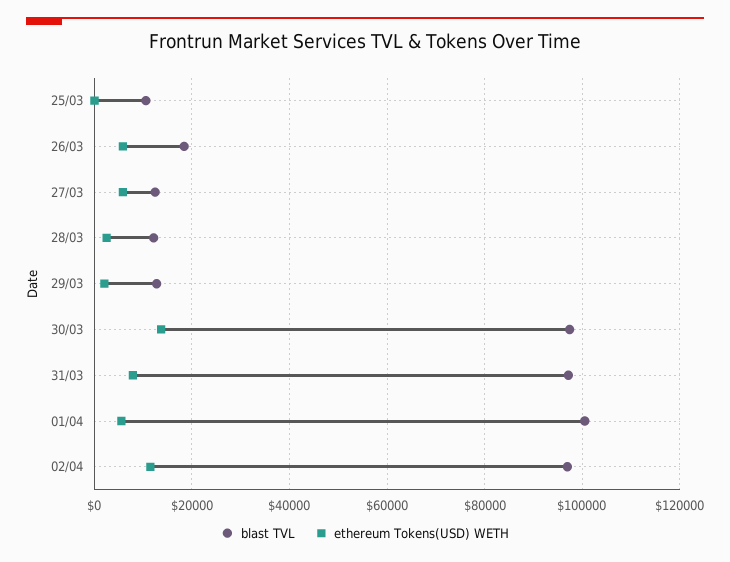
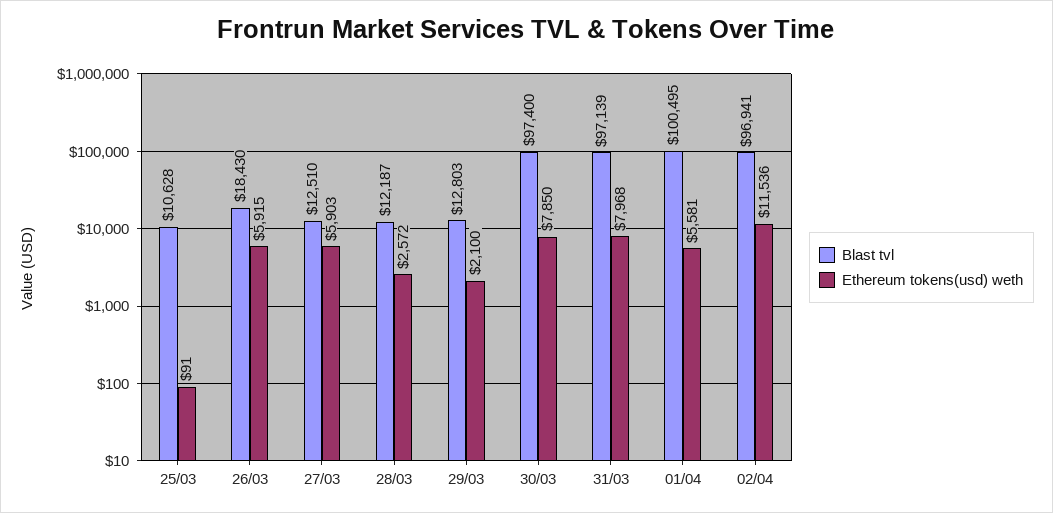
  {
    "blast TVL": {
      "25/03": 10628,
      "26/03": 18430,
      "27/03": 12510,
      "28/03": 12187,
      "29/03": 12803,
      "30/03": 97400,
      "31/03": 97139,
      "01/04": 100495,
      "02/04": 96941
    },
    "ethereum Tokens(USD) WETH": {
      "25/03": 91,
      "26/03": 5915,
      "27/03": 5903,
      "28/03": 2572,
      "29/03": 2100,
-     "30/03": 14000,
+     "30/03": 7850,
      "31/03": 7968,
      "01/04": 5581,
      "02/04": 11536
    }
  }

